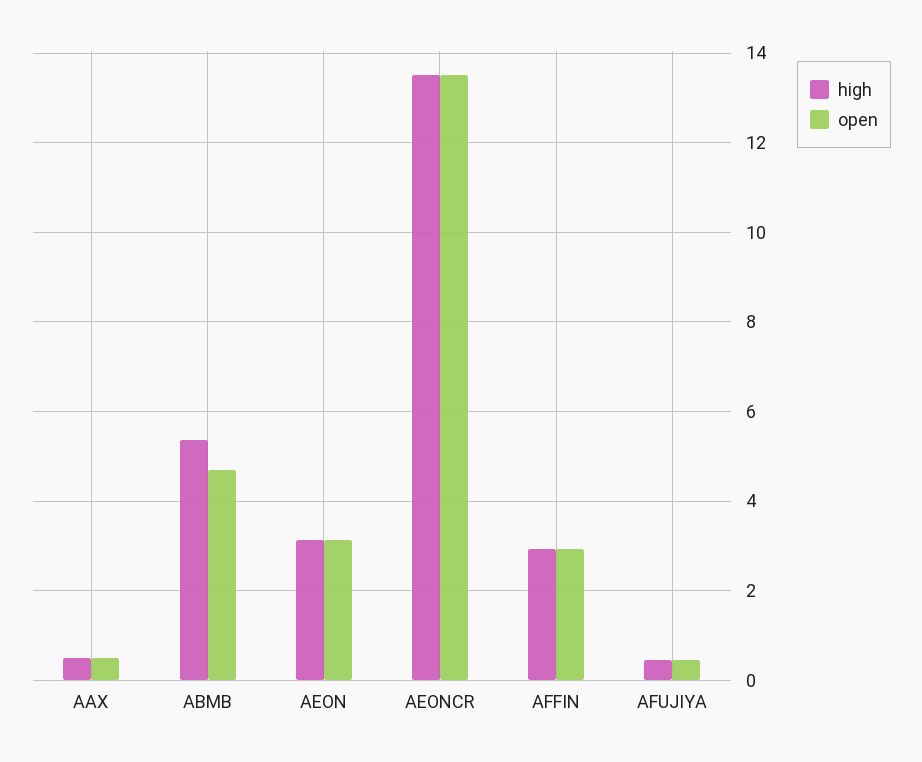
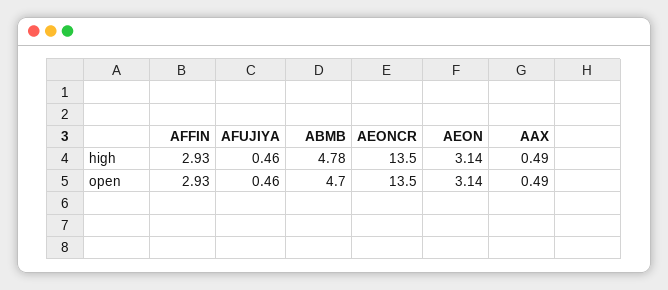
  {
    "high": {
      "AAX": 0.49,
-     "ABMB": 5.4,
+     "ABMB": 4.78,
      "AEON": 3.14,
      "AEONCR": 13.5,
      "AFFIN": 2.93,
      "AFUJIYA": 0.46
    },
    "open": {
      "AAX": 0.49,
      "ABMB": 4.7,
      "AEON": 3.14,
      "AEONCR": 13.5,
      "AFFIN": 2.93,
      "AFUJIYA": 0.46
    }
  }

